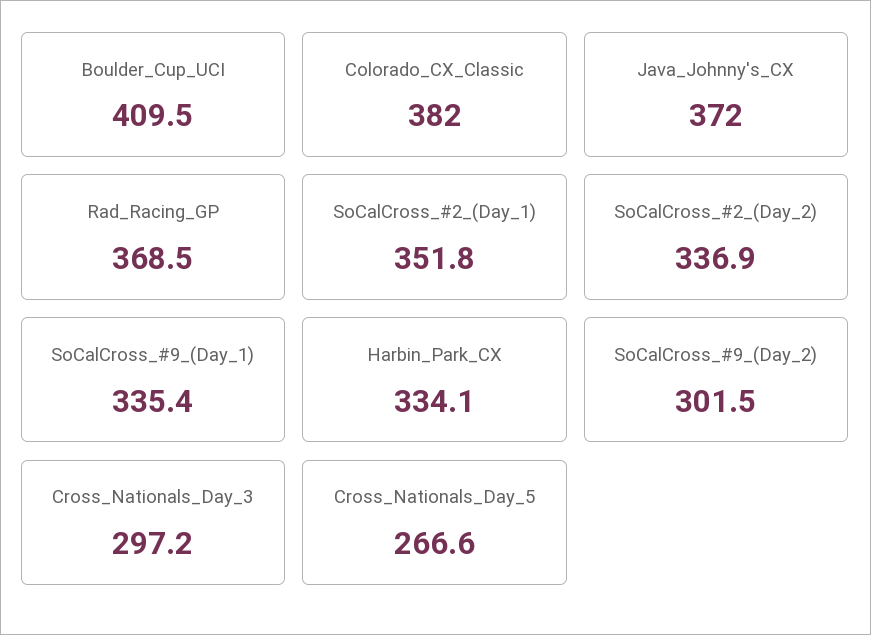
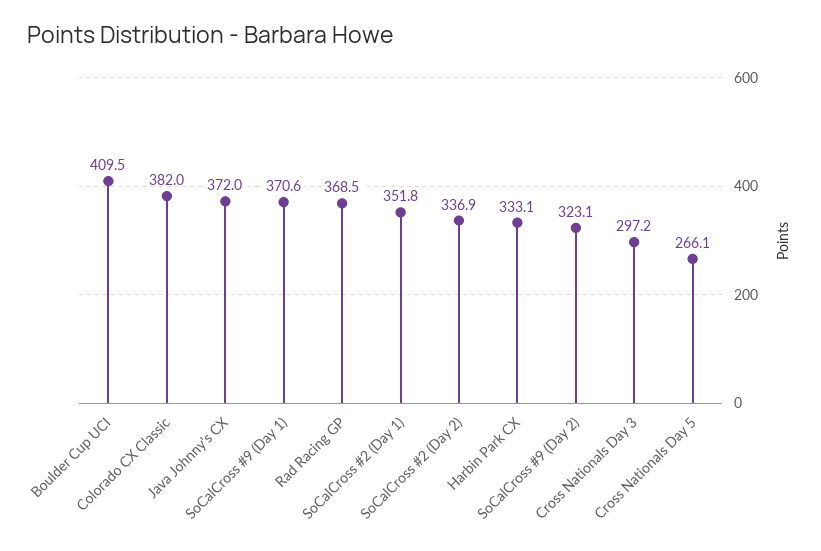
  {
    "Boulder_Cup_UCI": 409.5,
    "Colorado_CX_Classic": 382,
    "Java_Johnny's_CX": 372,
    "Rad_Racing_GP": 368.5,
    "SoCalCross_#2_(Day_1)": 351.8,
    "SoCalCross_#2_(Day_2)": 336.9,
-   "SoCalCross_#9_(Day_1)": 335.4,
+   "SoCalCross_#9_(Day_1)": 370.6,
-   "Harbin_Park_CX": 334.1,
+   "Harbin_Park_CX": 333.1,
-   "SoCalCross_#9_(Day_2)": 301.5,
+   "SoCalCross_#9_(Day_2)": 323.1,
    "Cross_Nationals_Day_3": 297.2,
-   "Cross_Nationals_Day_5": 266.6
+   "Cross_Nationals_Day_5": 266.1
  }

